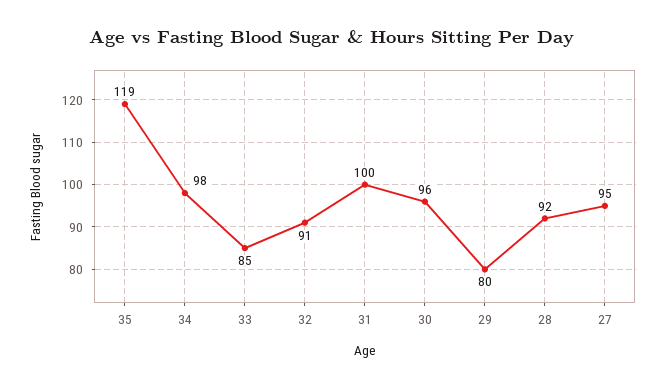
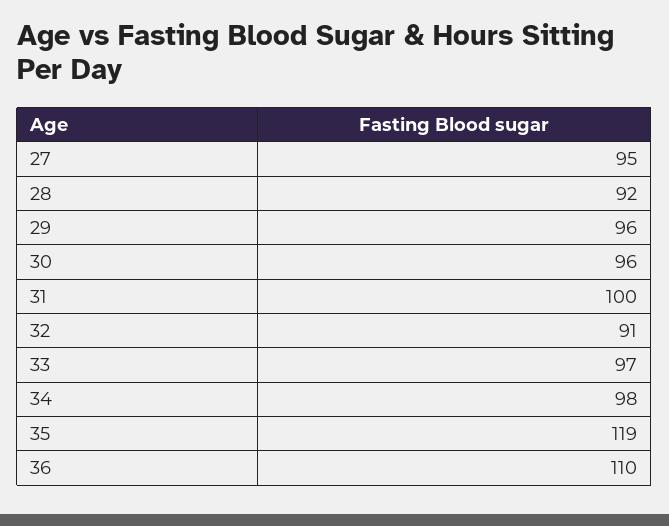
  {
    "35": 119,
    "34": 98,
-   "33": 85,
+   "33": 97,
    "32": 91,
    "31": 100,
    "30": 96,
-   "29": 80,
+   "29": 96,
    "28": 92,
-   "27": 95
+   "27": 95,
+   "36": 110
  }

